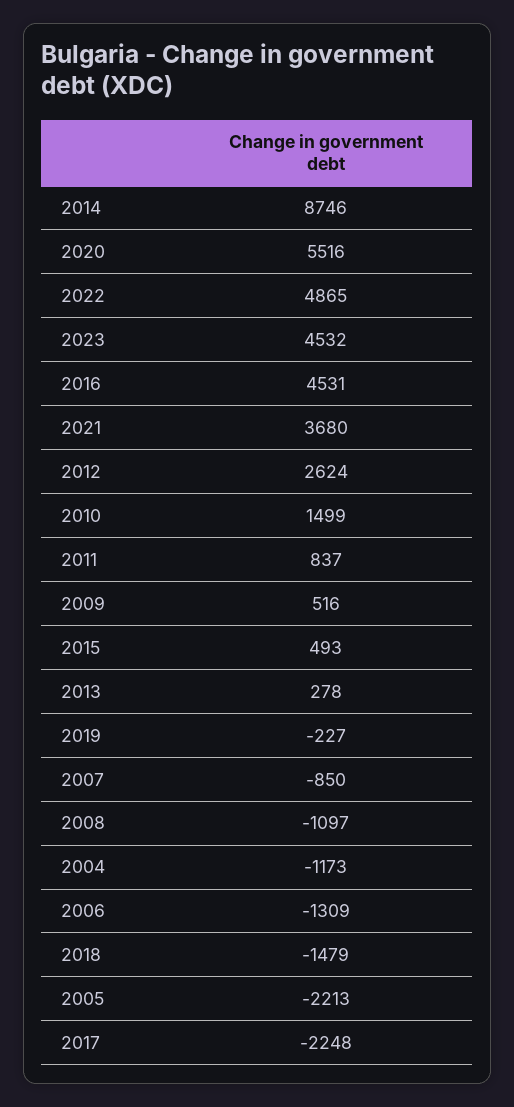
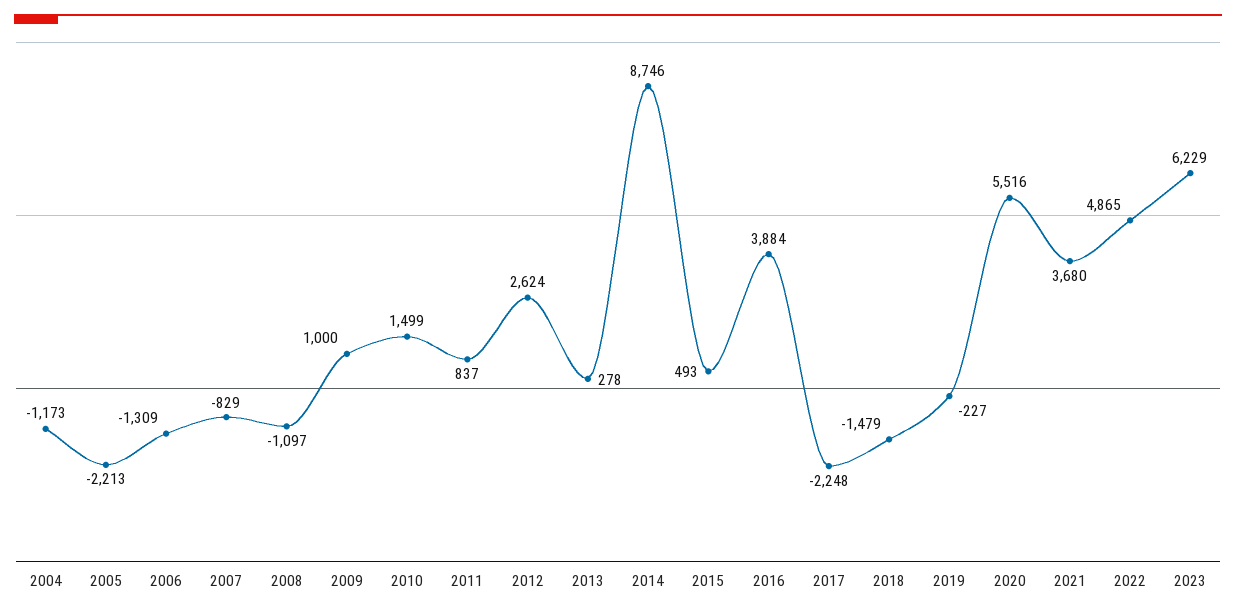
  {
    "2014": 8746,
    "2020": 5516,
    "2022": 4865,
-   "2023": 4532,
+   "2023": 6229,
-   "2016": 4531,
+   "2016": 3884,
    "2021": 3680,
    "2012": 2624,
    "2010": 1499,
    "2011": 837,
-   "2009": 516,
+   "2009": 1000,
    "2015": 493,
    "2013": 278,
    "2019": -227,
-   "2007": -850,
+   "2007": -829,
    "2008": -1097,
    "2004": -1173,
    "2006": -1309,
    "2018": -1479,
    "2005": -2213,
    "2017": -2248
  }

